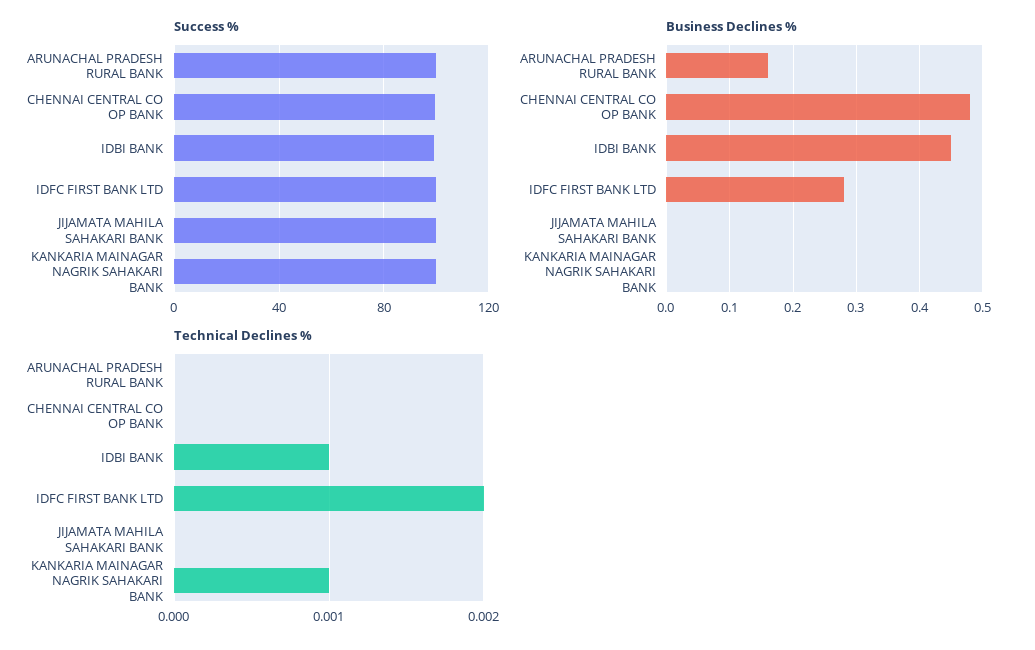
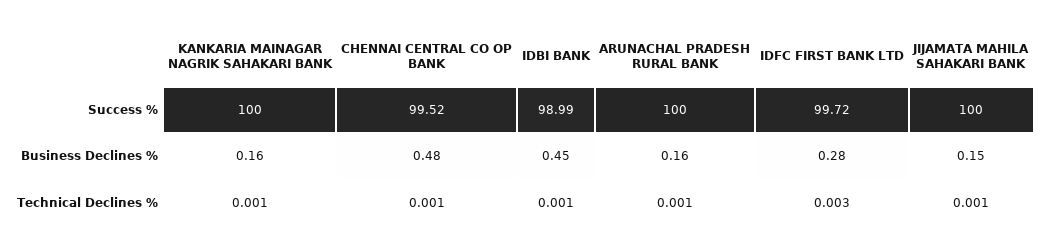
  {
    "Success %": {
      "ARUNACHAL PRADESH RURAL BANK": 100,
      "CHENNAI CENTRAL CO OP BANK": 99.52,
      "IDBI BANK": 98.99,
      "IDFC FIRST BANK LTD": 99.72,
      "JIJAMATA MAHILA SAHAKARI BANK": 100,
      "KANKARIA MAINAGAR NAGRIK SAHAKARI BANK": 100
    },
    "Business Declines %": {
      "ARUNACHAL PRADESH RURAL BANK": 0.16,
      "CHENNAI CENTRAL CO OP BANK": 0.48,
      "IDBI BANK": 0.45,
      "IDFC FIRST BANK LTD": 0.28,
-     "JIJAMATA MAHILA SAHAKARI BANK": 0,
+     "JIJAMATA MAHILA SAHAKARI BANK": 0.15,
-     "KANKARIA MAINAGAR NAGRIK SAHAKARI BANK": 0
+     "KANKARIA MAINAGAR NAGRIK SAHAKARI BANK": 0.16
    },
    "Technical Declines %": {
-     "ARUNACHAL PRADESH RURAL BANK": 0,
+     "ARUNACHAL PRADESH RURAL BANK": 0.001,
-     "CHENNAI CENTRAL CO OP BANK": 0,
+     "CHENNAI CENTRAL CO OP BANK": 0.001,
      "IDBI BANK": 0.001,
-     "IDFC FIRST BANK LTD": 0.002,
+     "IDFC FIRST BANK LTD": 0.003,
-     "JIJAMATA MAHILA SAHAKARI BANK": 0,
+     "JIJAMATA MAHILA SAHAKARI BANK": 0.001,
      "KANKARIA MAINAGAR NAGRIK SAHAKARI BANK": 0.001
    }
  }

